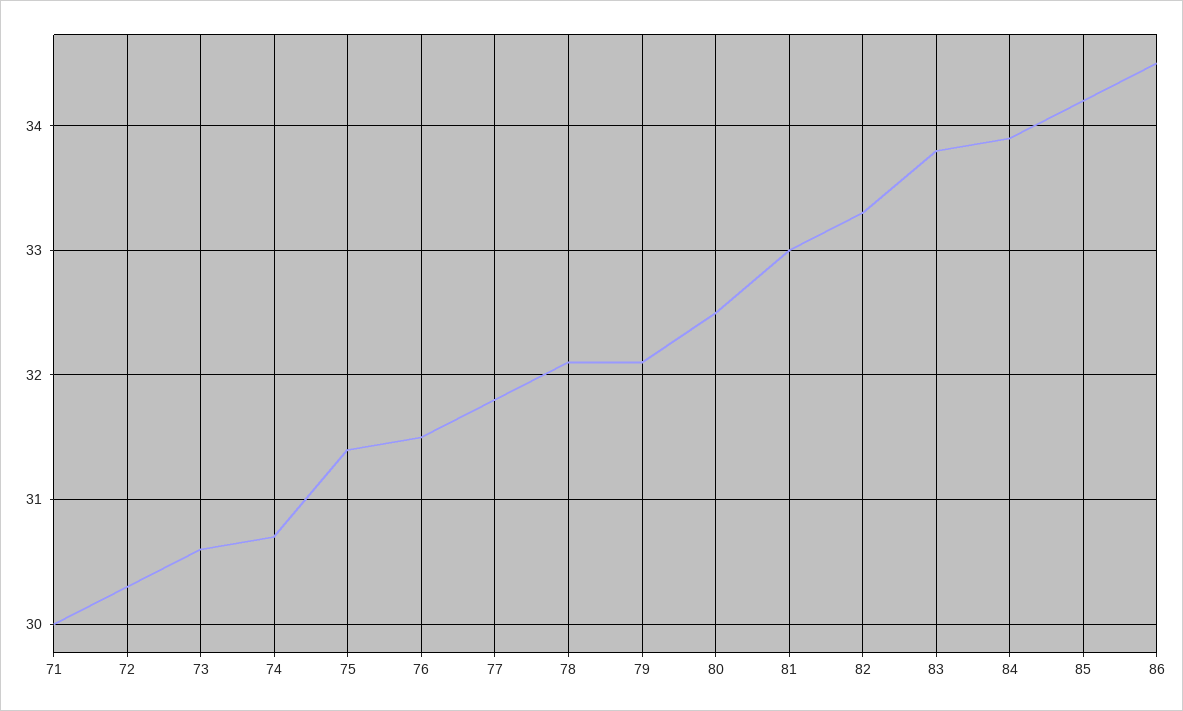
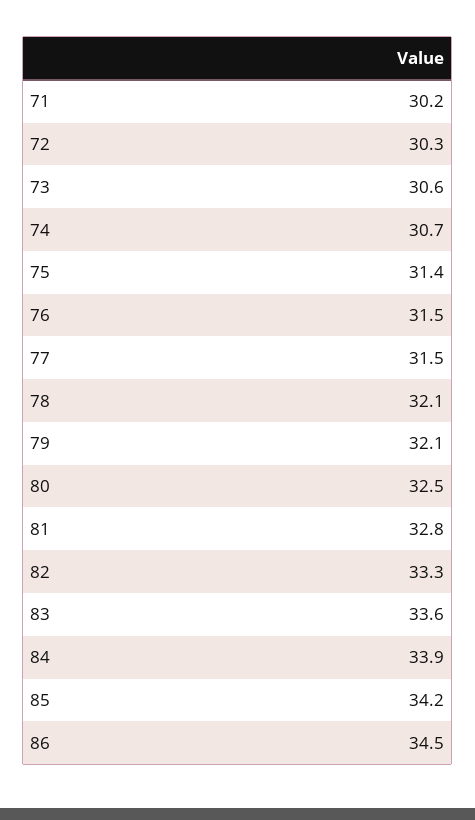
  {
-   "71": 30,
+   "71": 30.2,
    "72": 30.3,
    "73": 30.6,
    "74": 30.7,
    "75": 31.4,
    "76": 31.5,
-   "77": 31.8,
+   "77": 31.5,
    "78": 32.1,
    "79": 32.1,
    "80": 32.5,
-   "81": 33,
+   "81": 32.8,
    "82": 33.3,
-   "83": 33.8,
+   "83": 33.6,
    "84": 33.9,
    "85": 34.2,
    "86": 34.5
  }

